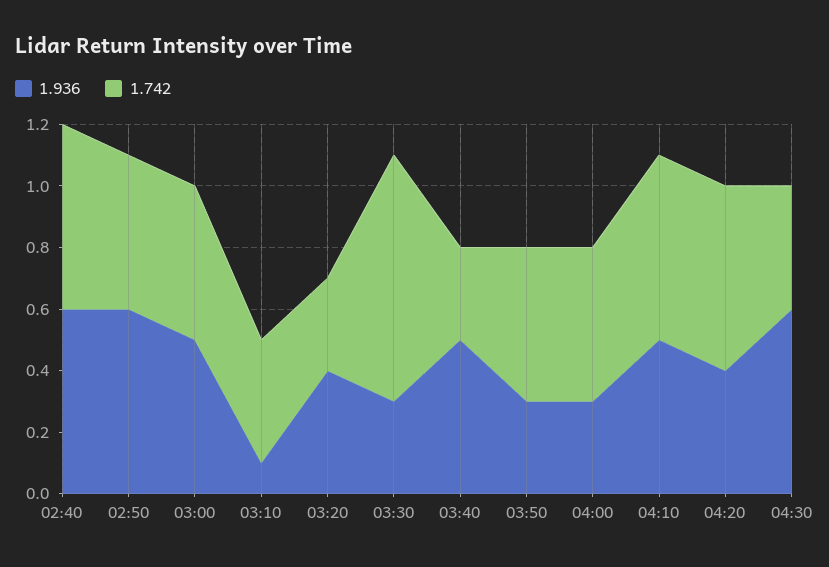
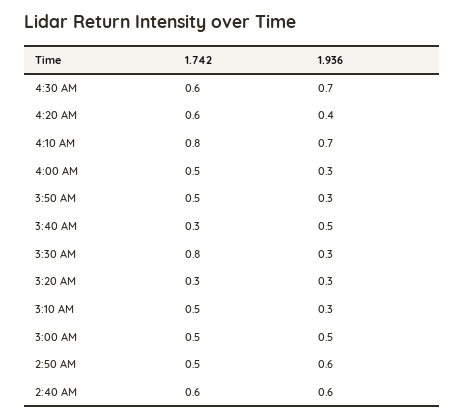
  {
    "1.936": {
      "02:40": 0.6,
      "02:50": 0.6,
      "03:00": 0.5,
-     "03:10": 0.1,
+     "03:10": 0.3,
-     "03:20": 0.4,
+     "03:20": 0.3,
      "03:30": 0.3,
      "03:40": 0.5,
      "03:50": 0.3,
      "04:00": 0.3,
-     "04:10": 0.5,
+     "04:10": 0.7,
      "04:20": 0.4,
-     "04:30": 0.6
+     "04:30": 0.7
    },
    "1.742": {
      "02:40": 0.6,
      "02:50": 0.5,
      "03:00": 0.5,
-     "03:10": 0.4,
+     "03:10": 0.5,
      "03:20": 0.3,
      "03:30": 0.8,
      "03:40": 0.3,
      "03:50": 0.5,
      "04:00": 0.5,
-     "04:10": 0.6,
+     "04:10": 0.8,
      "04:20": 0.6,
-     "04:30": 0.4
+     "04:30": 0.6
    }
  }

